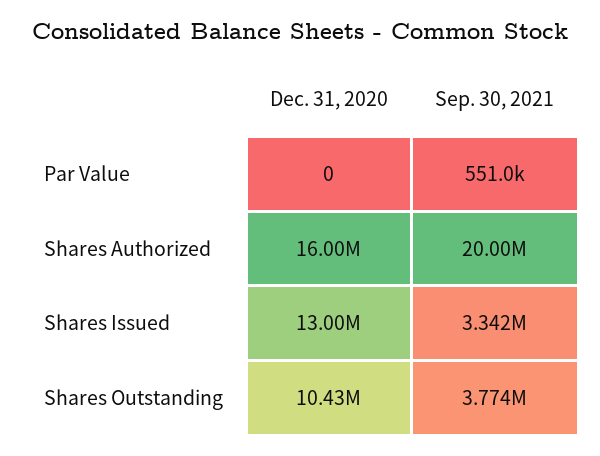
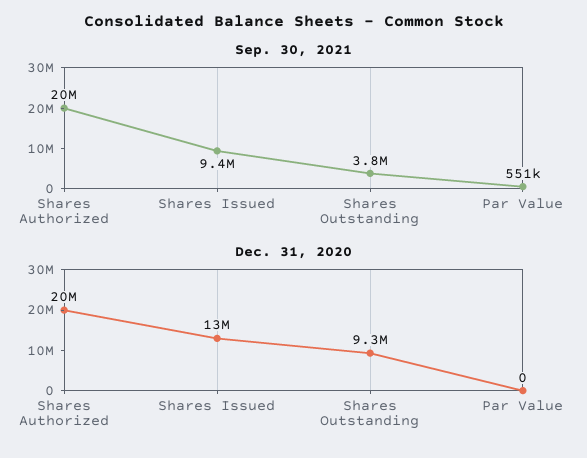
  {
    "Dec. 31, 2020": {
      "Par Value": 0,
-     "Shares Authorized": 16000000,
+     "Shares Authorized": 20000000,
      "Shares Issued": 13000000,
-     "Shares Outstanding": 10430000
+     "Shares Outstanding": 9300000
    },
    "Sep. 30, 2021": {
      "Par Value": 551000,
      "Shares Authorized": 20000000,
-     "Shares Issued": 3342000,
+     "Shares Issued": 9400000,
      "Shares Outstanding": 3774000
    }
  }

